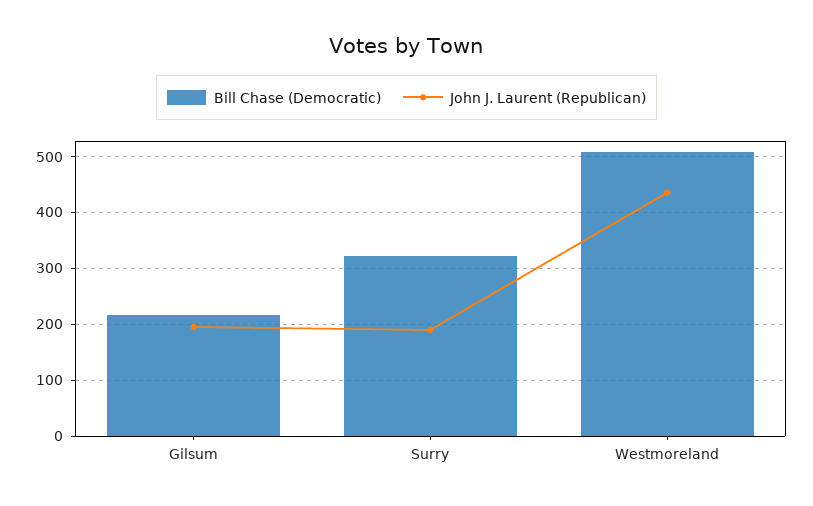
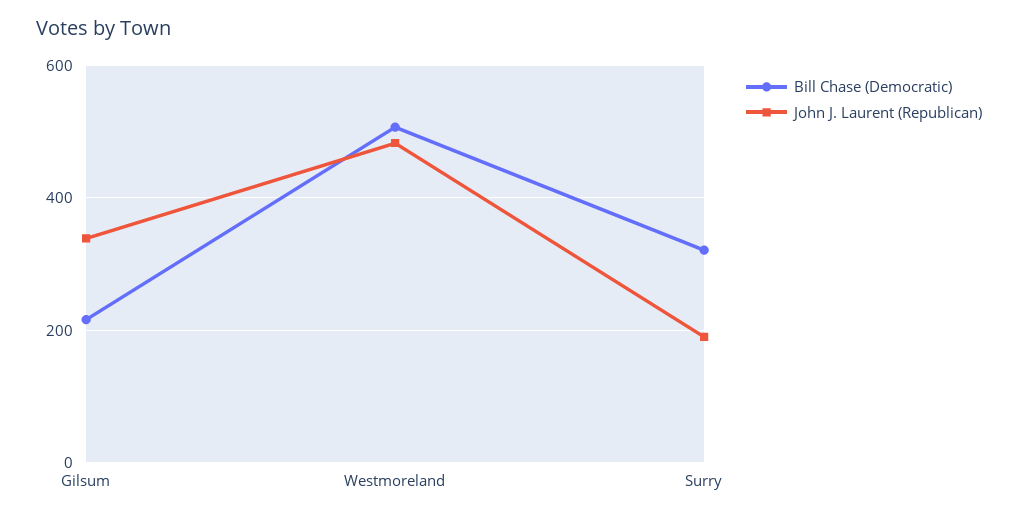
  {
    "Bill Chase (Democratic)": {
      "Gilsum": 220,
      "Surry": 320,
      "Westmoreland": 500
    },
    "John J. Laurent (Republican)": {
-     "Gilsum": 200,
+     "Gilsum": 340,
      "Surry": 200,
-     "Westmoreland": 440
+     "Westmoreland": 480
    }
  }

